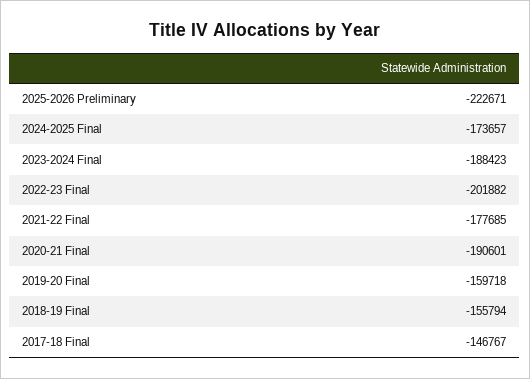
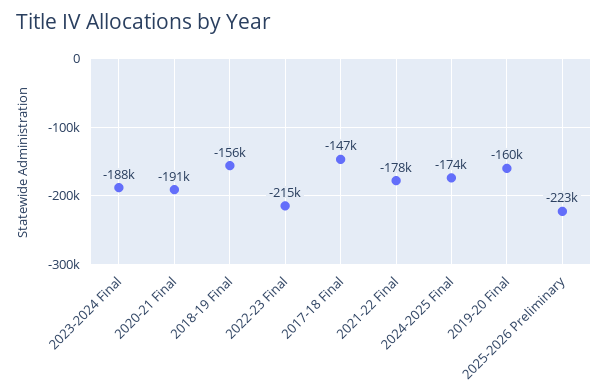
  {
    "2025-2026 Preliminary": -222671,
    "2024-2025 Final": -173657,
    "2023-2024 Final": -188423,
-   "2022-23 Final": -201882,
+   "2022-23 Final": -215000,
    "2021-22 Final": -177685,
    "2020-21 Final": -190601,
    "2019-20 Final": -159718,
    "2018-19 Final": -155794,
    "2017-18 Final": -146767
  }

